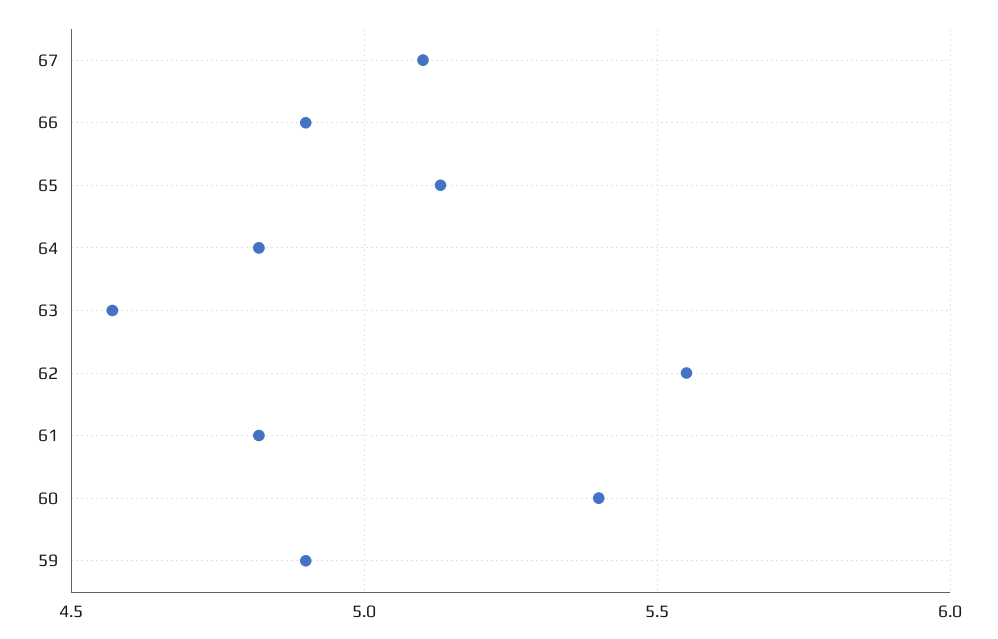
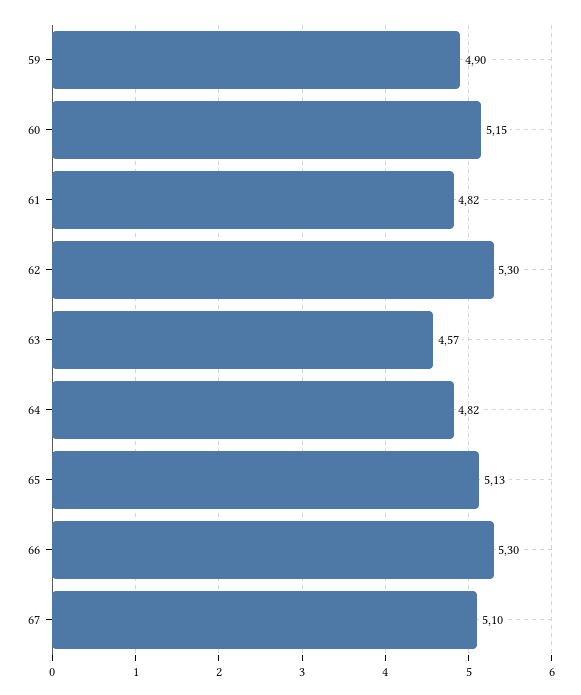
  {
    "67": 5.1,
-   "66": 4.9,
+   "66": 5.3,
    "65": 5.13,
    "64": 4.82,
    "63": 4.57,
-   "62": 5.55,
+   "62": 5.3,
    "61": 4.82,
-   "60": 5.4,
+   "60": 5.15,
    "59": 4.9
  }

